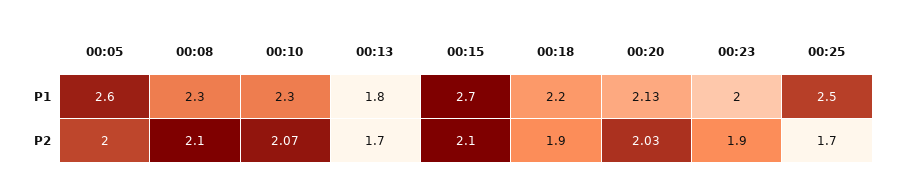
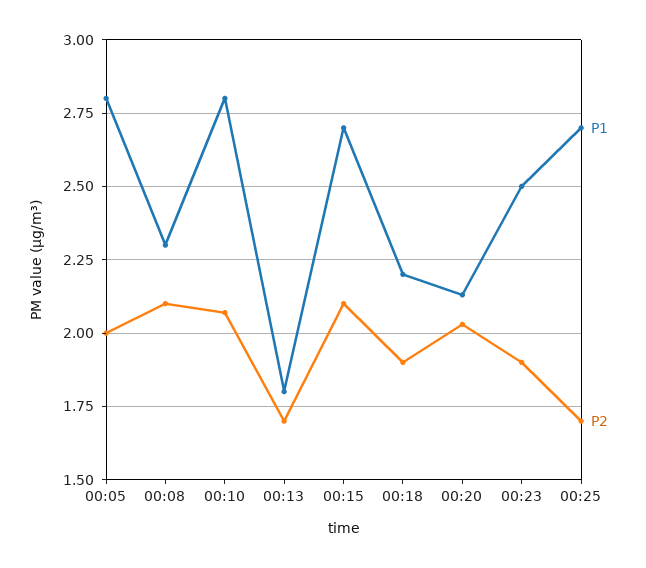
  {
    "P1": {
-     "00:05": 2.6,
+     "00:05": 2.8,
      "00:08": 2.3,
-     "00:10": 2.3,
+     "00:10": 2.8,
      "00:13": 1.8,
      "00:15": 2.7,
      "00:18": 2.2,
      "00:20": 2.13,
-     "00:23": 2,
+     "00:23": 2.5,
-     "00:25": 2.5
+     "00:25": 2.7
    },
    "P2": {
      "00:05": 2,
      "00:08": 2.1,
      "00:10": 2.07,
      "00:13": 1.7,
      "00:15": 2.1,
      "00:18": 1.9,
      "00:20": 2.03,
      "00:23": 1.9,
      "00:25": 1.7
    }
  }

